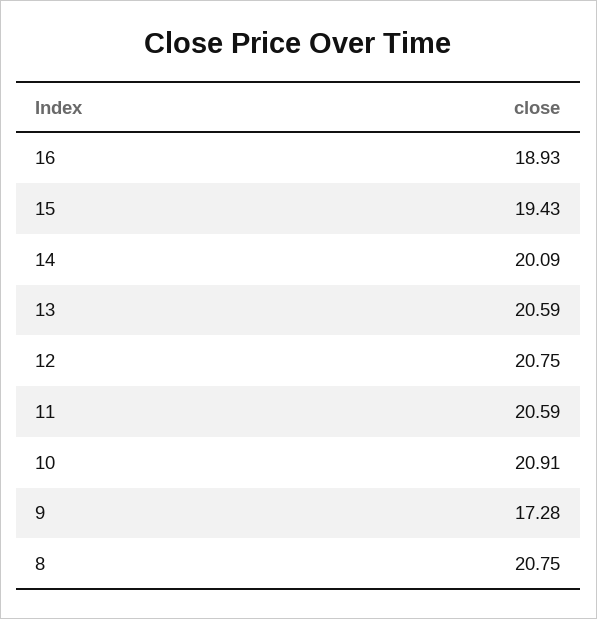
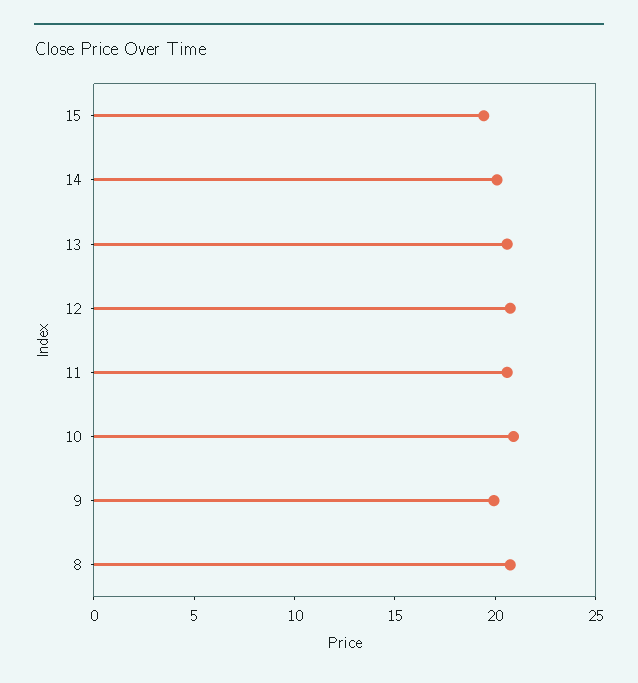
  {
-   "16": 18.93,
    "15": 19.43,
    "14": 20.09,
    "13": 20.59,
    "12": 20.75,
    "11": 20.59,
    "10": 20.91,
-   "9": 17.28,
+   "9": 20,
    "8": 20.75
  }

